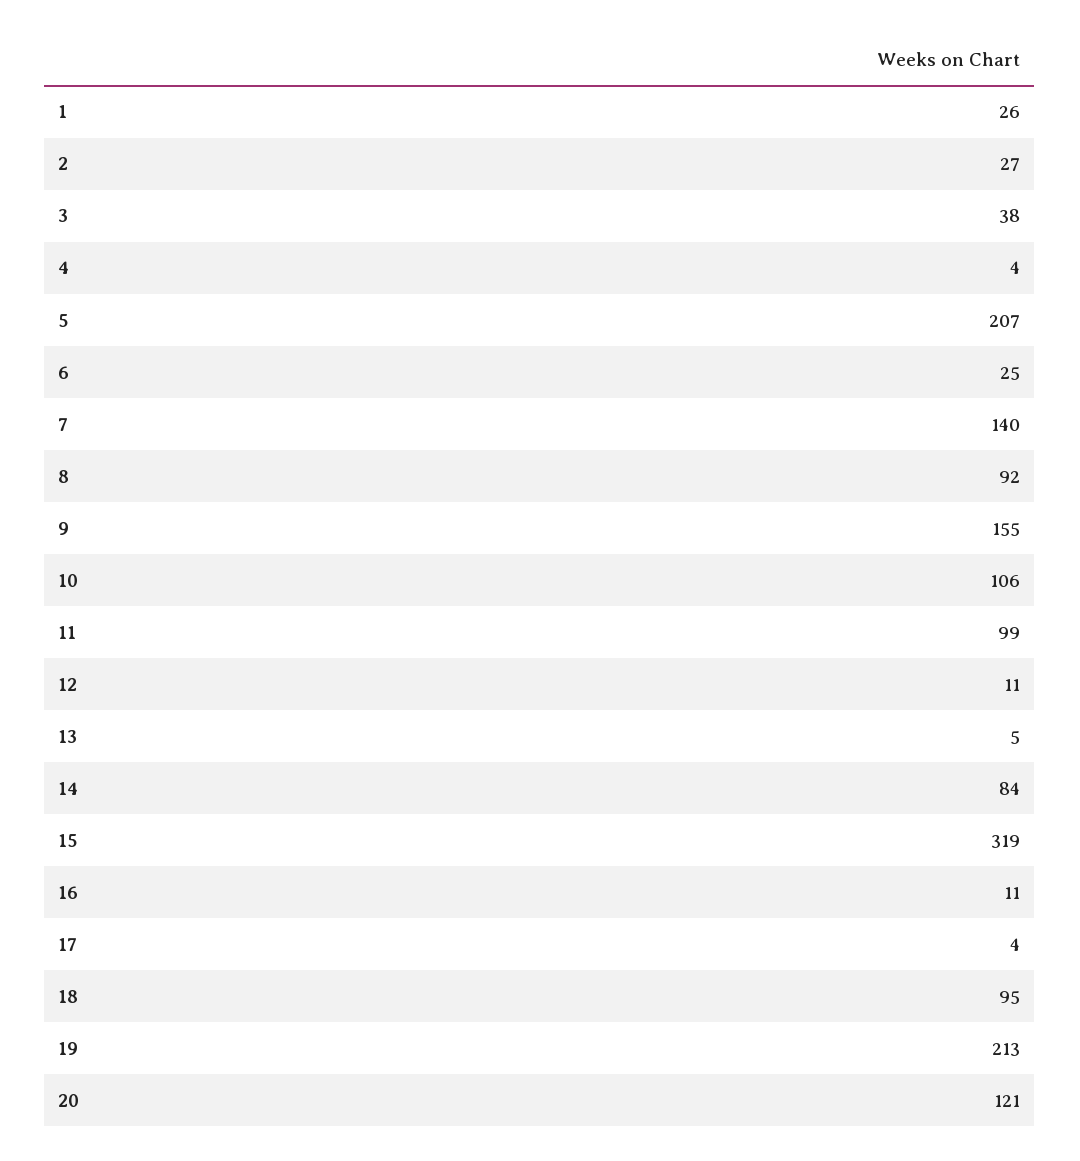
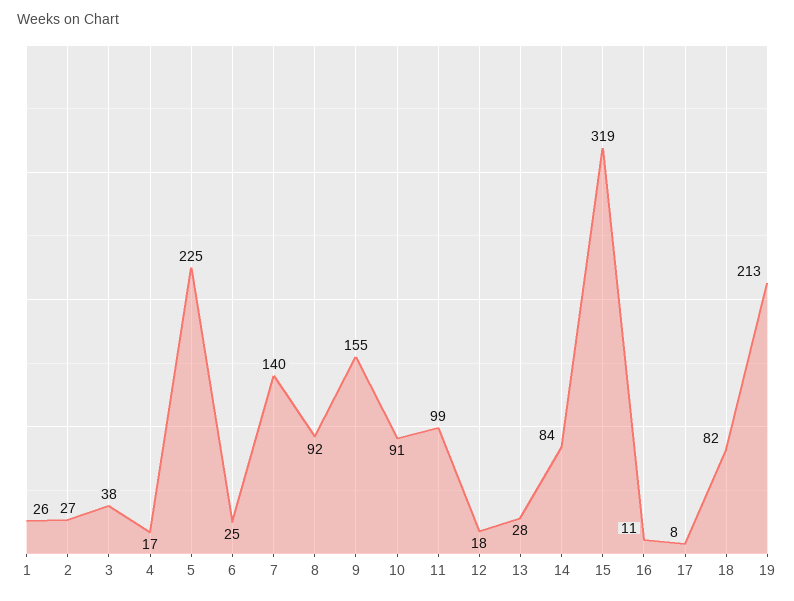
  {
    "1": 26,
    "2": 27,
    "3": 38,
-   "4": 4,
+   "4": 17,
-   "5": 207,
+   "5": 225,
    "6": 25,
    "7": 140,
    "8": 92,
    "9": 155,
-   "10": 106,
+   "10": 91,
    "11": 99,
-   "12": 11,
+   "12": 18,
-   "13": 5,
+   "13": 28,
    "14": 84,
    "15": 319,
    "16": 11,
-   "17": 4,
+   "17": 8,
-   "18": 95,
+   "18": 82,
-   "19": 213,
+   "19": 213
-   "20": 121
  }

